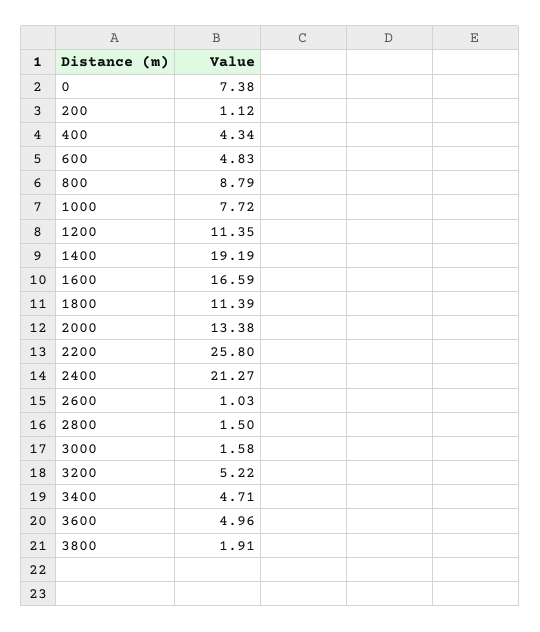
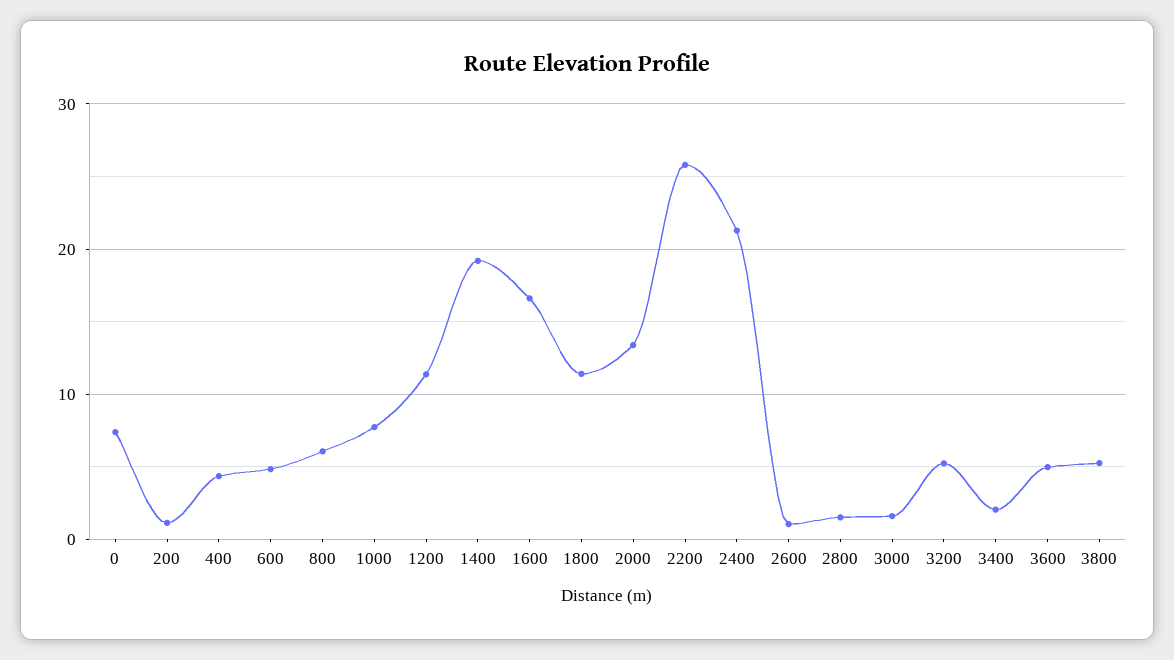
  {
    "0": 7.38,
    "200": 1.12,
    "400": 4.34,
    "600": 4.83,
-   "800": 8.79,
+   "800": 6,
    "1000": 7.72,
    "1200": 11.35,
    "1400": 19.19,
    "1600": 16.59,
    "1800": 11.39,
    "2000": 13.38,
    "2200": 25.8,
    "2400": 21.27,
    "2600": 1.03,
    "2800": 1.5,
    "3000": 1.58,
    "3200": 5.22,
-   "3400": 4.71,
+   "3400": 2,
    "3600": 4.96,
-   "3800": 1.91
+   "3800": 5
  }

